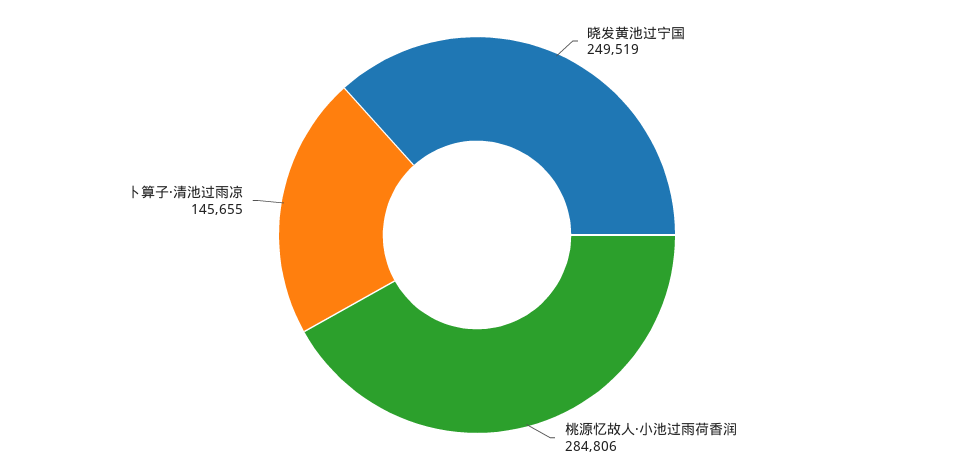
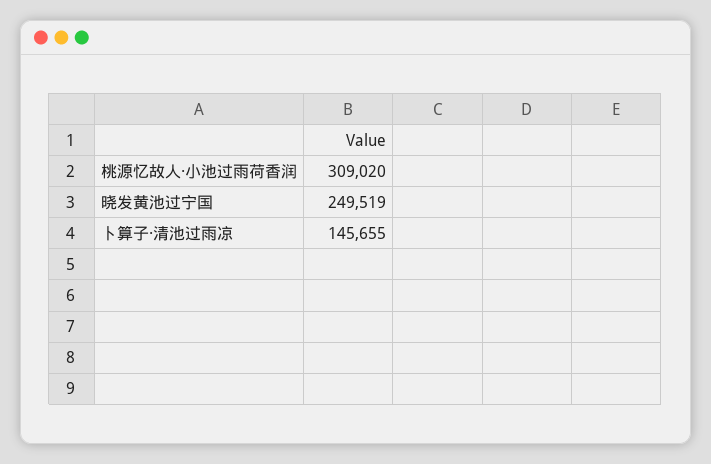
  {
    "晓发黄池过宁国": 249519,
-   "桃源忆故人·小池过雨荷香润": 284806,
+   "桃源忆故人·小池过雨荷香润": 309020,
    "卜算子·清池过雨凉": 145655
  }

